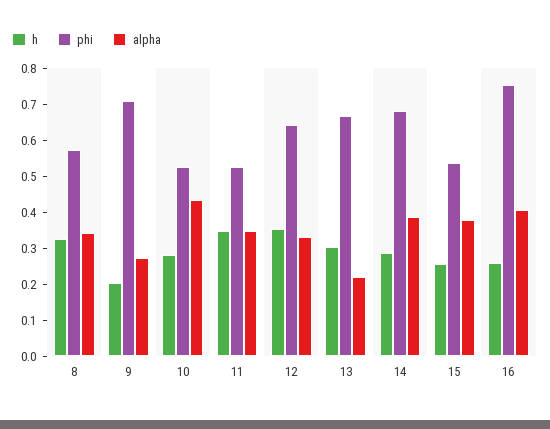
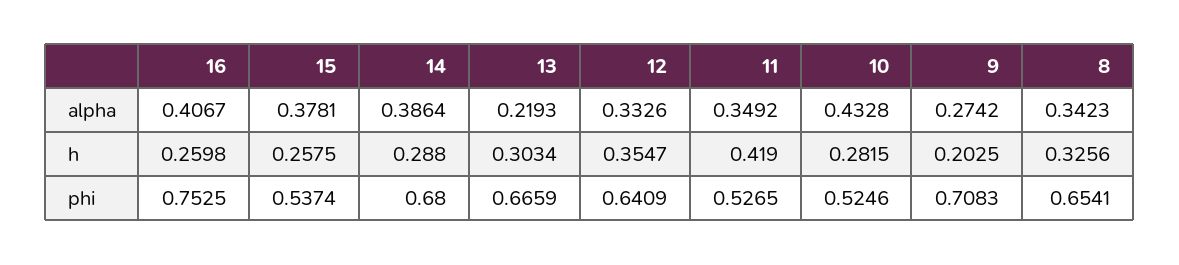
  {
    "h": {
      "8": 0.3256,
      "9": 0.2025,
      "10": 0.2815,
-     "11": 0.35,
+     "11": 0.419,
      "12": 0.3547,
      "13": 0.3034,
      "14": 0.288,
      "15": 0.2575,
      "16": 0.2598
    },
    "phi": {
-     "8": 0.575,
+     "8": 0.6541,
      "9": 0.7083,
      "10": 0.5246,
      "11": 0.5265,
      "12": 0.6409,
      "13": 0.6659,
      "14": 0.68,
      "15": 0.5374,
      "16": 0.7525
    },
    "alpha": {
      "8": 0.3423,
      "9": 0.2742,
      "10": 0.4328,
      "11": 0.3492,
      "12": 0.3326,
      "13": 0.2193,
      "14": 0.3864,
      "15": 0.3781,
      "16": 0.4067
    }
  }

